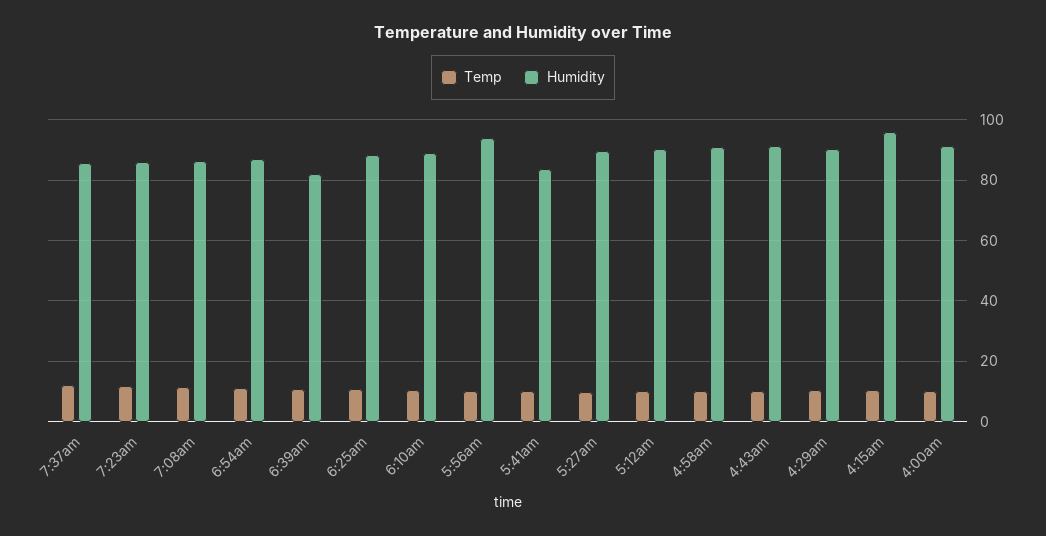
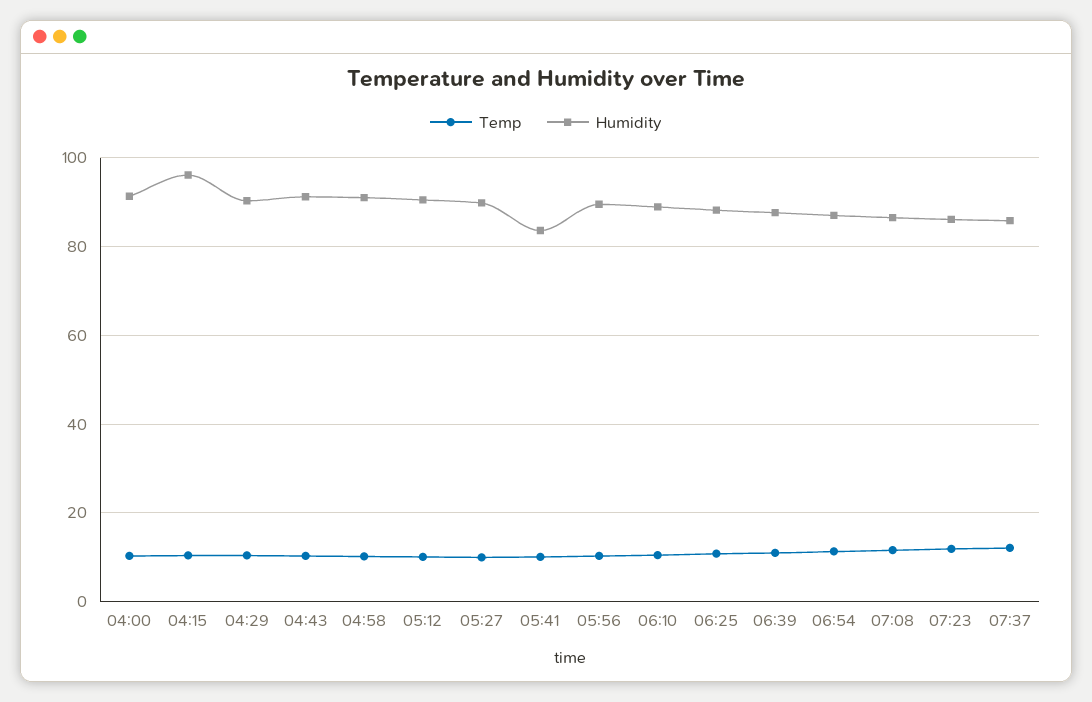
  {
    "Temp": {
      "7:37am": 12,
      "7:23am": 12,
      "7:08am": 12,
      "6:54am": 12,
      "6:39am": 12,
      "6:25am": 10,
      "6:10am": 10,
      "5:56am": 10,
      "5:41am": 10,
      "5:27am": 10,
      "5:12am": 10,
      "4:58am": 10,
      "4:43am": 10,
      "4:29am": 10,
      "4:15am": 10,
      "4:00am": 10
    },
    "Humidity": {
      "7:37am": 86,
      "7:23am": 86,
      "7:08am": 86,
      "6:54am": 88,
-     "6:39am": 82,
+     "6:39am": 88,
      "6:25am": 88,
      "6:10am": 88,
-     "5:56am": 94,
+     "5:56am": 90,
      "5:41am": 84,
      "5:27am": 90,
      "5:12am": 90,
      "4:58am": 92,
      "4:43am": 92,
      "4:29am": 90,
      "4:15am": 96,
      "4:00am": 92
    }
  }

